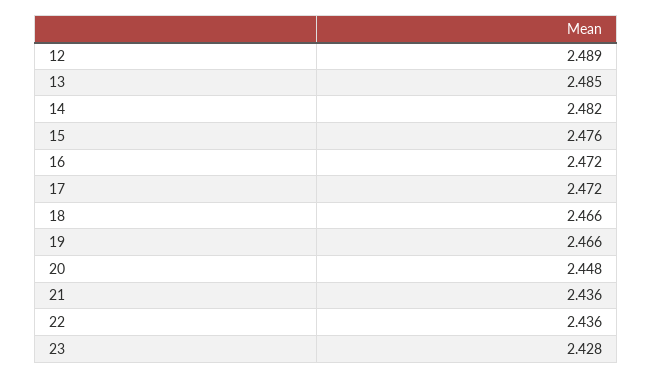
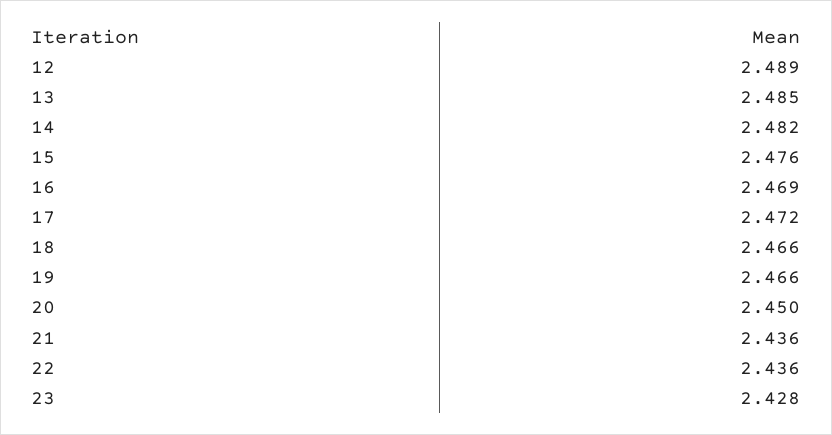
  {
    "12": 2.489,
    "13": 2.485,
    "14": 2.482,
    "15": 2.476,
-   "16": 2.472,
+   "16": 2.469,
    "17": 2.472,
    "18": 2.466,
    "19": 2.466,
-   "20": 2.448,
+   "20": 2.45,
    "21": 2.436,
    "22": 2.436,
    "23": 2.428
  }

